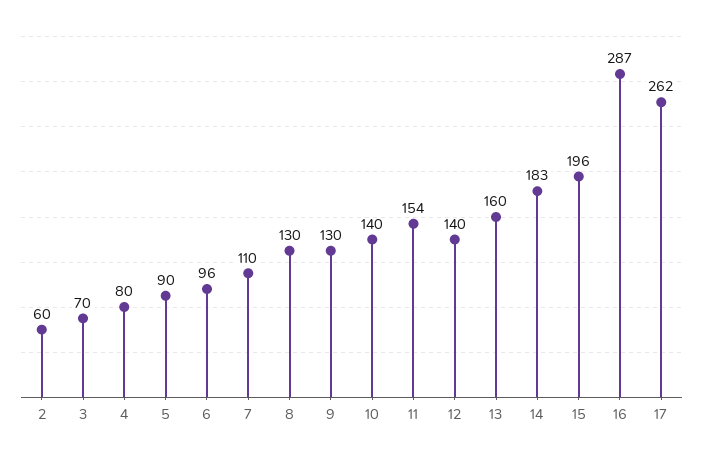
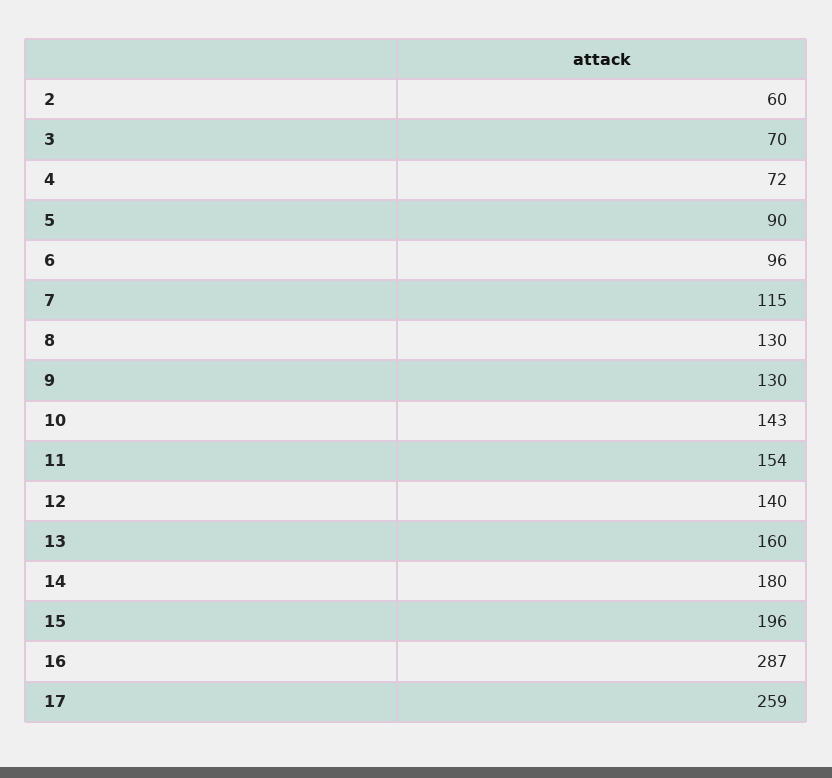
  {
    "2": 60,
    "3": 70,
-   "4": 80,
+   "4": 72,
    "5": 90,
    "6": 96,
-   "7": 110,
+   "7": 115,
    "8": 130,
    "9": 130,
-   "10": 140,
+   "10": 143,
    "11": 154,
    "12": 140,
    "13": 160,
-   "14": 183,
+   "14": 180,
    "15": 196,
    "16": 287,
-   "17": 262
+   "17": 259
  }

